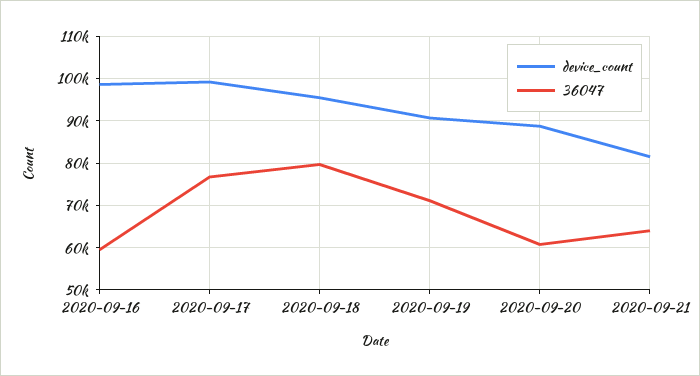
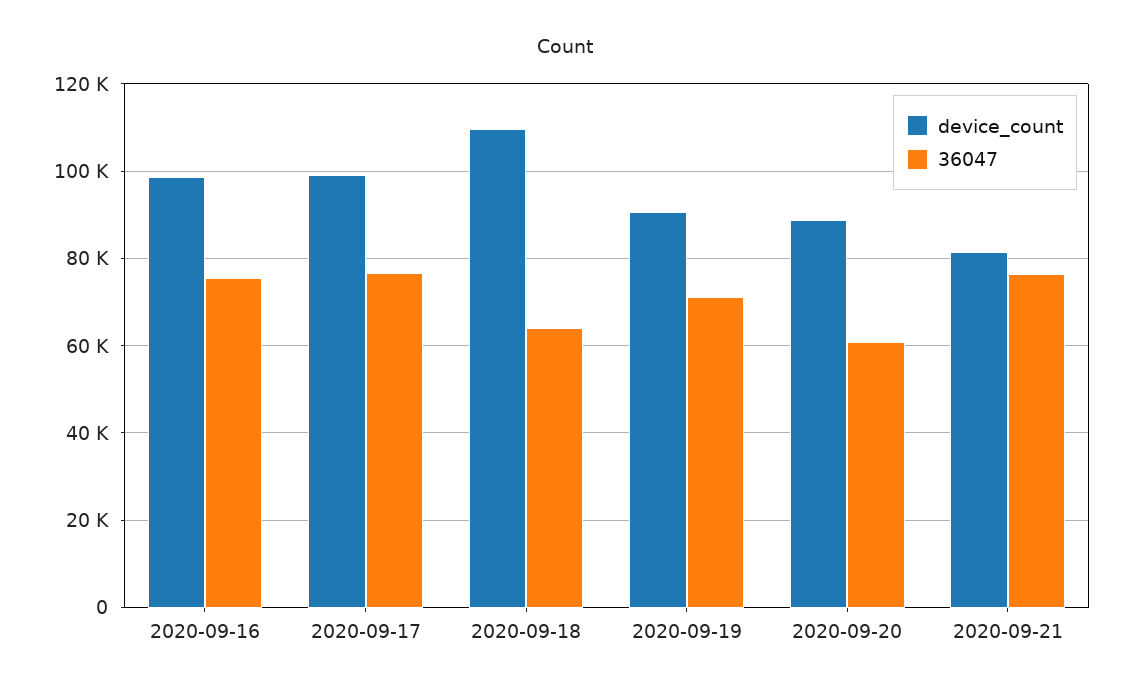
  {
    "device_count": {
      "2020-09-16": 98000,
      "2020-09-17": 100000,
-     "2020-09-18": 96000,
+     "2020-09-18": 110000,
      "2020-09-19": 90000,
      "2020-09-20": 88000,
      "2020-09-21": 82000
    },
    "36047": {
-     "2020-09-16": 60000,
+     "2020-09-16": 76000,
      "2020-09-17": 76000,
-     "2020-09-18": 80000,
+     "2020-09-18": 64000,
      "2020-09-19": 72000,
      "2020-09-20": 60000,
-     "2020-09-21": 64000
+     "2020-09-21": 76000
    }
  }

